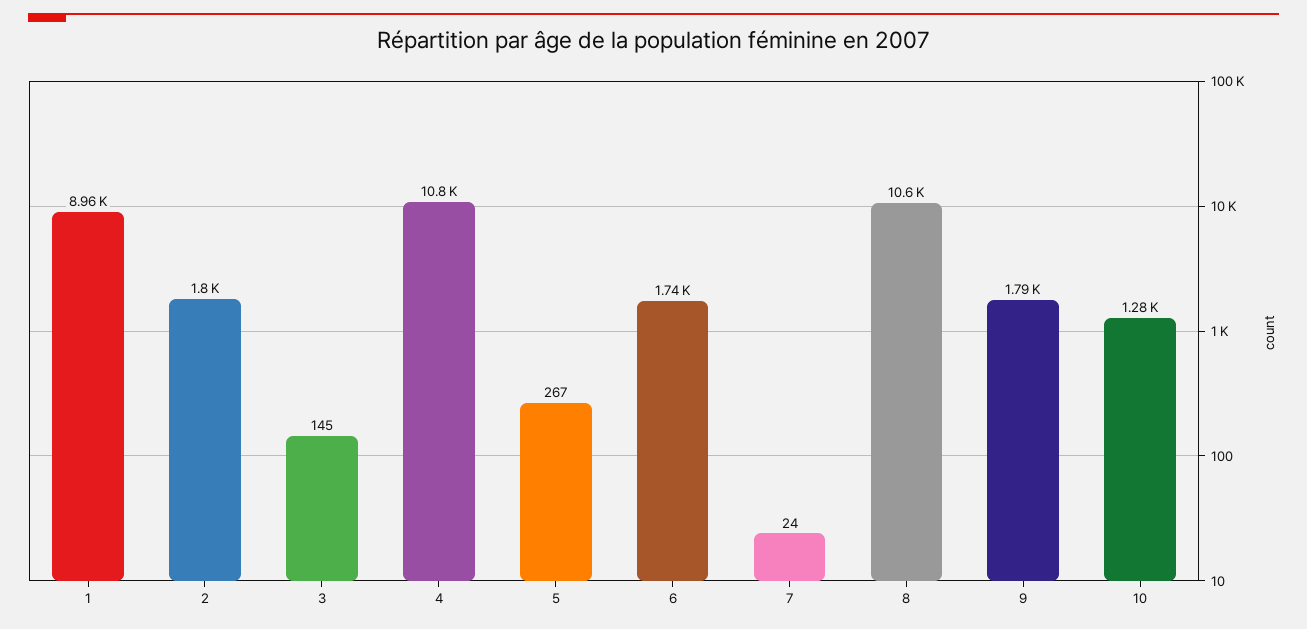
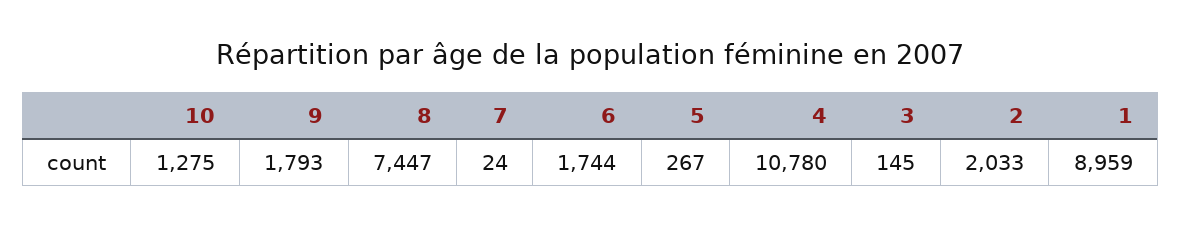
  {
    "1": 8959,
-   "2": 1800,
+   "2": 2033,
    "3": 145,
    "4": 10780,
    "5": 267,
    "6": 1744,
    "7": 24,
-   "8": 10600,
+   "8": 7447,
    "9": 1793,
    "10": 1275
  }

